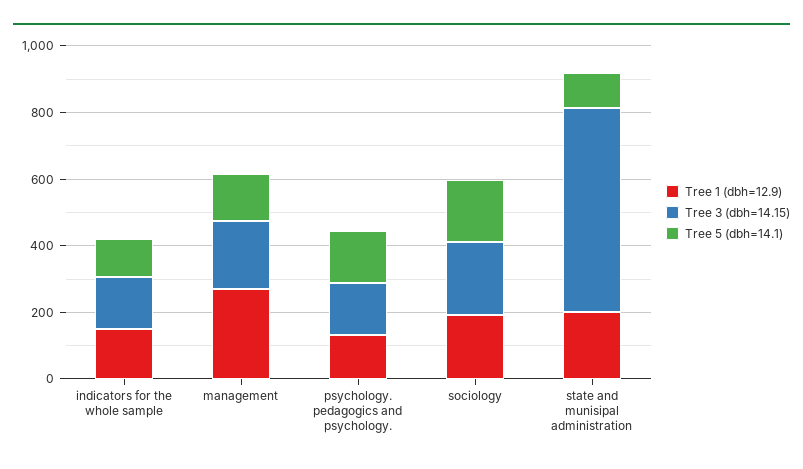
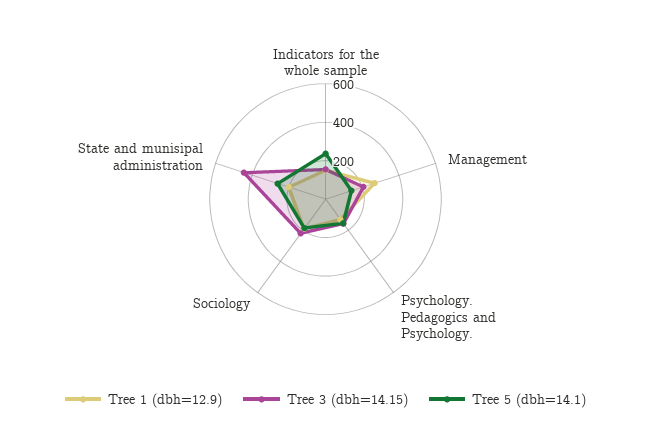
  {
    "Tree 1 (dbh=12.9)": {
      "indicators for the whole sample": 150,
      "management": 250,
      "psychology. pedagogics and psychology.": 150,
      "sociology": 200,
      "state and munisipal administration": 200
    },
    "Tree 3 (dbh=14.15)": {
      "indicators for the whole sample": 150,
      "management": 200,
      "psychology. pedagogics and psychology.": 150,
      "sociology": 200,
-     "state and munisipal administration": 600
+     "state and munisipal administration": 450
    },
    "Tree 5 (dbh=14.1)": {
-     "indicators for the whole sample": 100,
+     "indicators for the whole sample": 250,
      "management": 150,
      "psychology. pedagogics and psychology.": 150,
      "sociology": 200,
-     "state and munisipal administration": 100
+     "state and munisipal administration": 250
    }
  }

